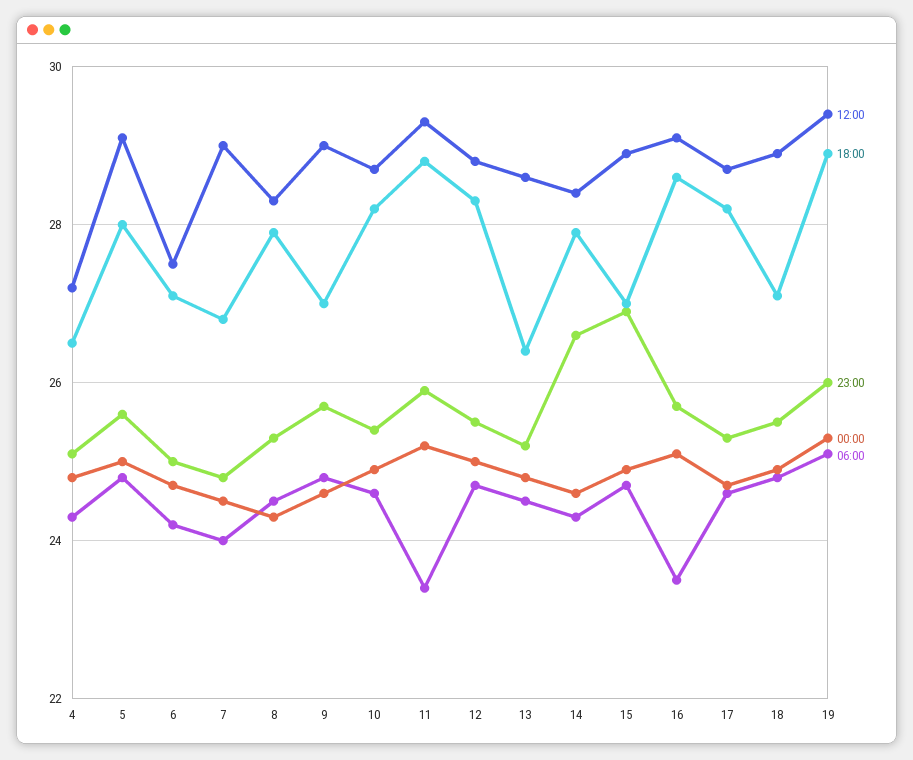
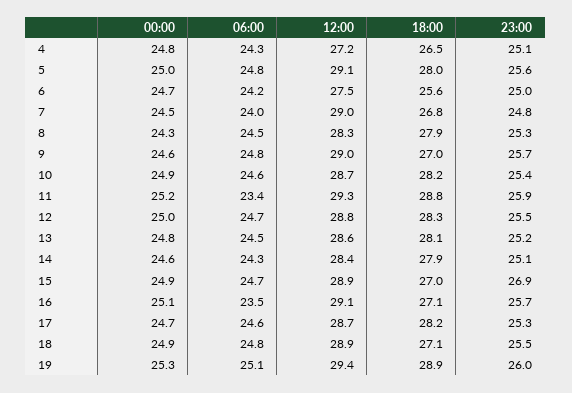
  {
    "12:00": {
      "4": 27.2,
      "5": 29.1,
      "6": 27.5,
      "7": 29,
      "8": 28.3,
      "9": 29,
      "10": 28.7,
      "11": 29.3,
      "12": 28.8,
      "13": 28.6,
      "14": 28.4,
      "15": 28.9,
      "16": 29.1,
      "17": 28.7,
      "18": 28.9,
      "19": 29.4
    },
    "18:00": {
      "4": 26.5,
      "5": 28,
-     "6": 27,
+     "6": 25.6,
      "7": 26.8,
      "8": 27.9,
      "9": 27,
      "10": 28.2,
      "11": 28.8,
      "12": 28.3,
-     "13": 26.5,
+     "13": 28.1,
      "14": 27.9,
      "15": 27,
-     "16": 28.5,
+     "16": 27.1,
      "17": 28.2,
      "18": 27.1,
      "19": 28.9
    },
    "23:00": {
      "4": 25.1,
      "5": 25.6,
      "6": 25,
      "7": 24.8,
      "8": 25.3,
      "9": 25.7,
      "10": 25.4,
      "11": 25.9,
      "12": 25.5,
      "13": 25.2,
-     "14": 26.5,
+     "14": 25.1,
      "15": 26.9,
      "16": 25.7,
      "17": 25.3,
      "18": 25.5,
      "19": 26
    },
    "00:00": {
      "4": 24.8,
      "5": 25,
      "6": 24.7,
      "7": 24.5,
      "8": 24.3,
      "9": 24.6,
      "10": 24.9,
      "11": 25.2,
      "12": 25,
      "13": 24.8,
      "14": 24.6,
      "15": 24.9,
      "16": 25.1,
      "17": 24.7,
      "18": 24.9,
      "19": 25.3
    },
    "06:00": {
      "4": 24.3,
      "5": 24.8,
      "6": 24.2,
      "7": 24,
      "8": 24.5,
      "9": 24.8,
      "10": 24.6,
      "11": 23.4,
      "12": 24.7,
      "13": 24.5,
      "14": 24.3,
      "15": 24.7,
      "16": 23.5,
      "17": 24.6,
      "18": 24.8,
      "19": 25.1
    }
  }

